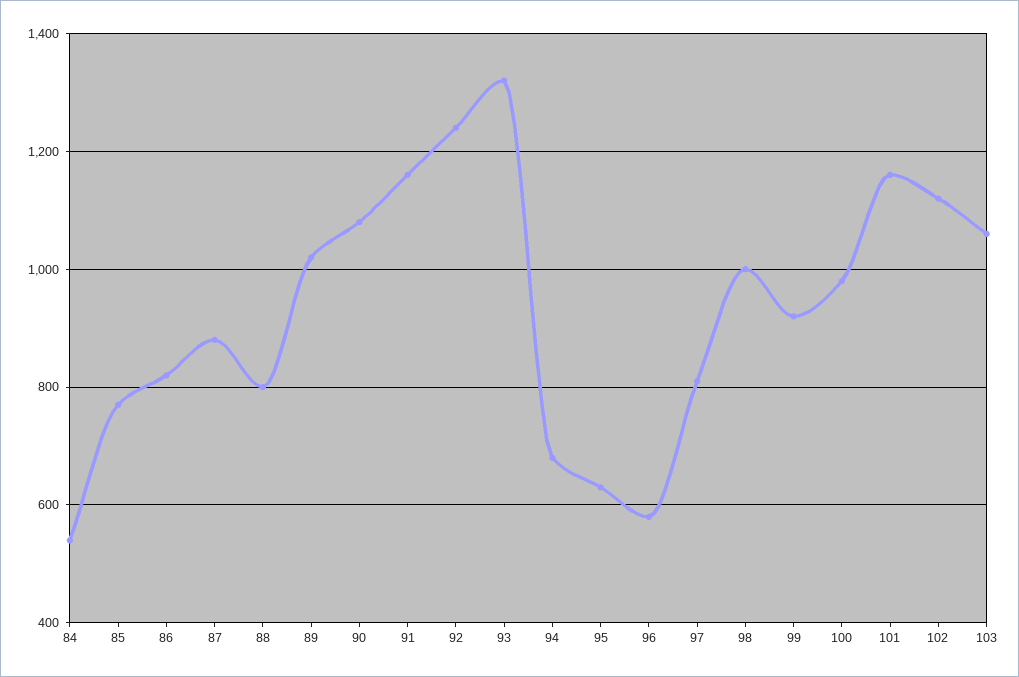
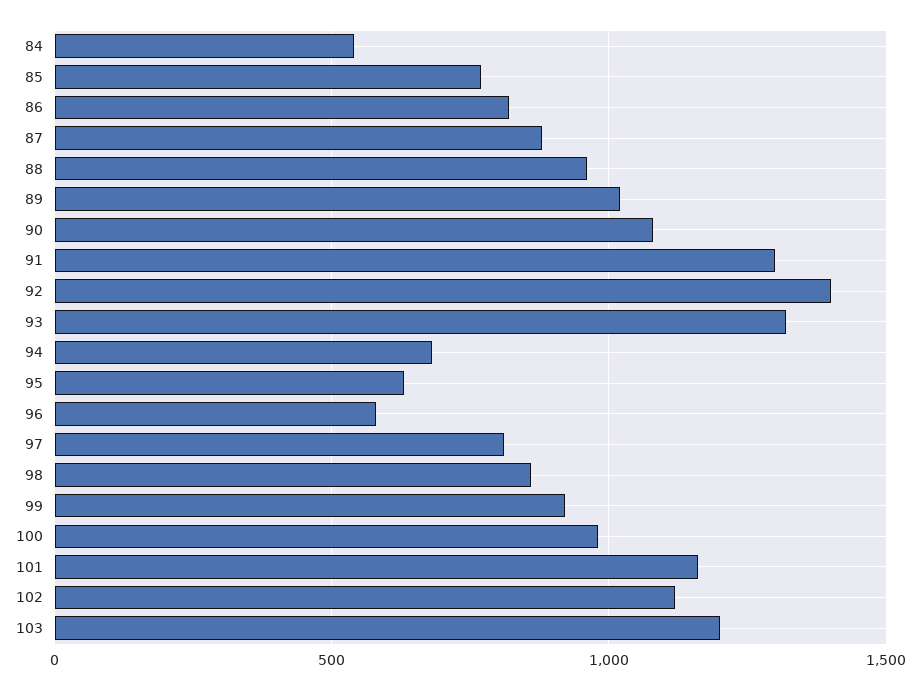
  {
    "84": 540,
    "85": 780,
    "86": 820,
    "87": 880,
-   "88": 800,
+   "88": 950,
    "89": 1020,
    "90": 1080,
-   "91": 1160,
+   "91": 1300,
-   "92": 1240,
+   "92": 1400,
    "93": 1320,
    "94": 680,
    "95": 640,
    "96": 580,
    "97": 820,
-   "98": 1000,
+   "98": 850,
    "99": 920,
    "100": 980,
    "101": 1160,
    "102": 1120,
-   "103": 1060
+   "103": 1200
  }

